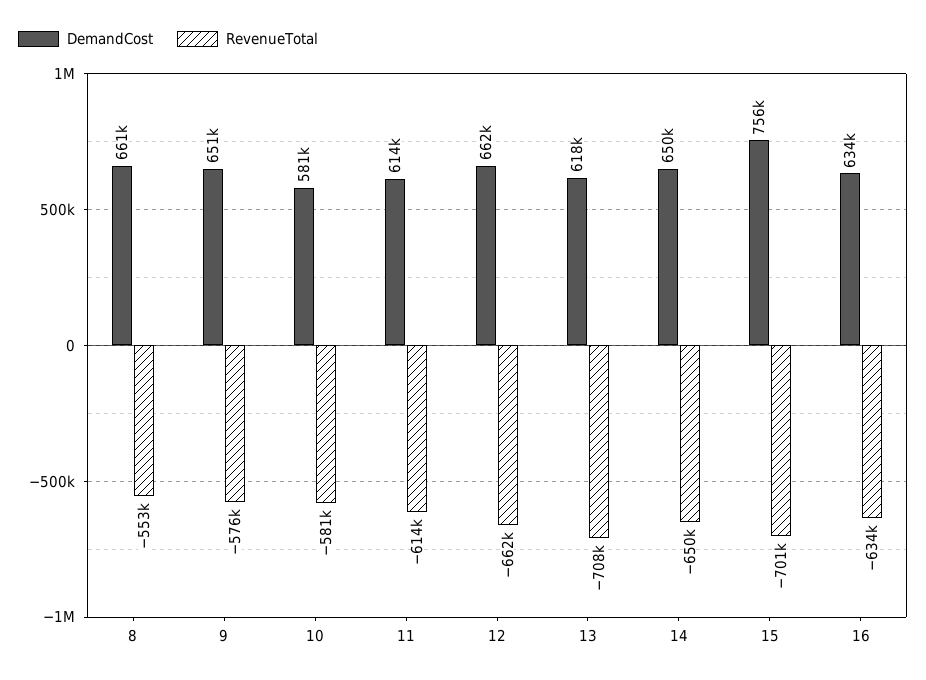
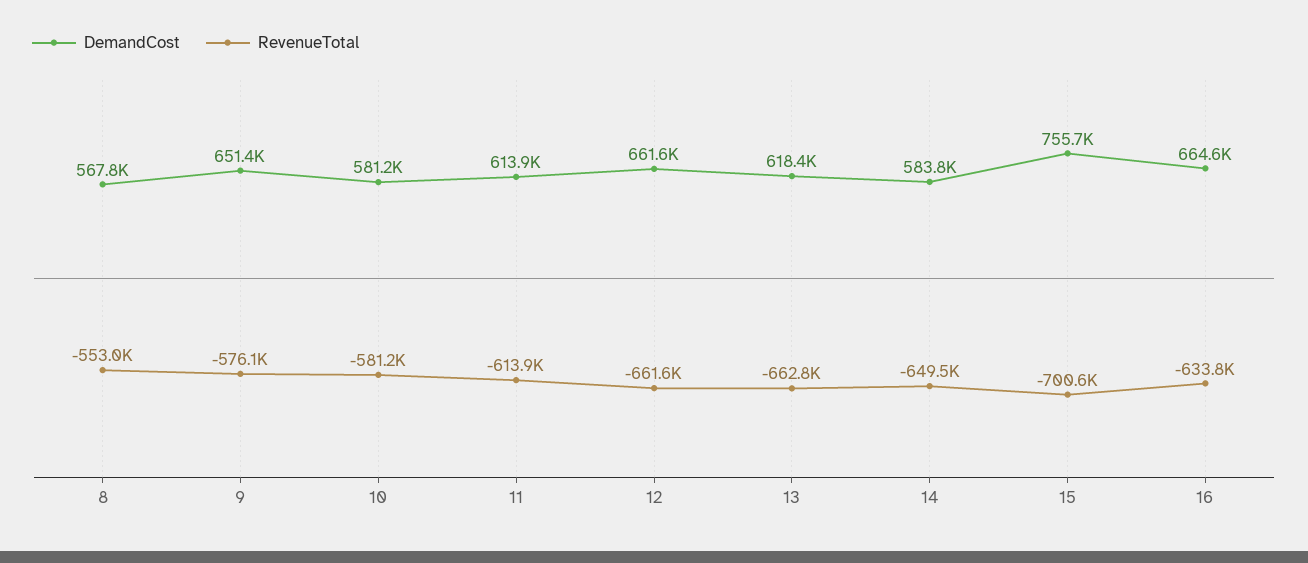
  {
    "DemandCost": {
-     "8": 661000,
+     "8": 567800,
      "9": 651400,
      "10": 581200,
      "11": 613900,
      "12": 661600,
      "13": 618400,
-     "14": 650000,
+     "14": 583800,
      "15": 755700,
-     "16": 634000
+     "16": 664600
    },
    "RevenueTotal": {
      "8": -553000,
      "9": -576100,
      "10": -581200,
      "11": -613900,
      "12": -661600,
-     "13": -708000,
+     "13": -662800,
      "14": -649500,
      "15": -700600,
      "16": -633800
    }
  }

